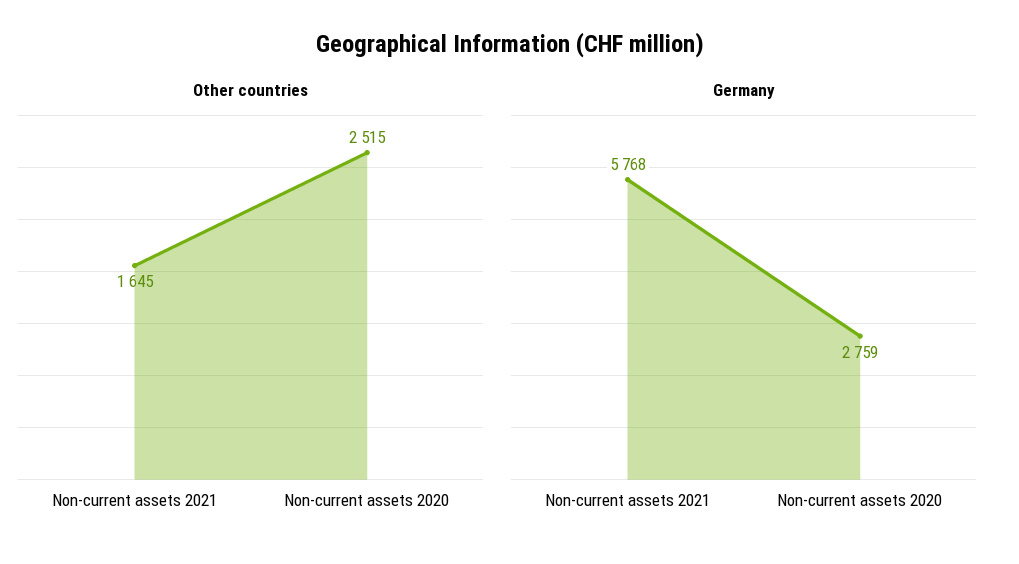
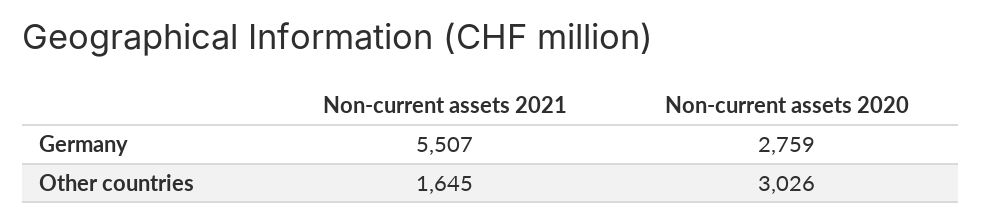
  {
    "Other countries": {
      "Non-current assets 2021": 1645,
-     "Non-current assets 2020": 2515
+     "Non-current assets 2020": 3026
    },
    "Germany": {
-     "Non-current assets 2021": 5768,
+     "Non-current assets 2021": 5507,
      "Non-current assets 2020": 2759
    }
  }

